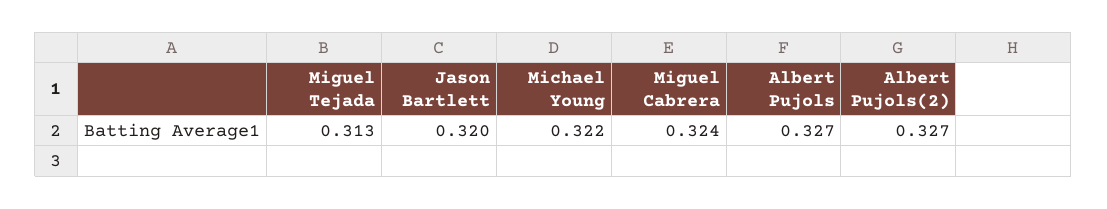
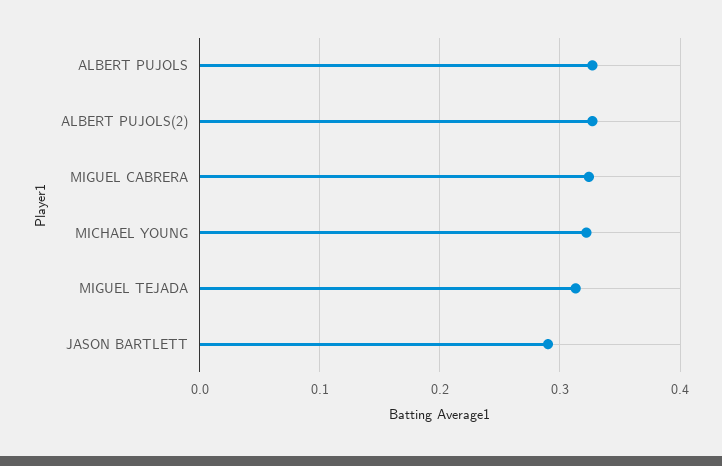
  {
    "Miguel Tejada": 0.313,
-   "Jason Bartlett": 0.32,
+   "Jason Bartlett": 0.29,
    "Michael Young": 0.322,
    "Miguel Cabrera": 0.324,
    "Albert Pujols": 0.327,
    "Albert Pujols(2)": 0.327
  }

